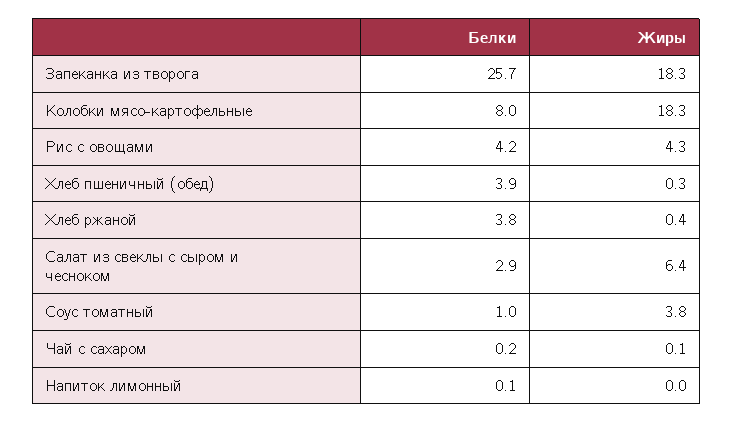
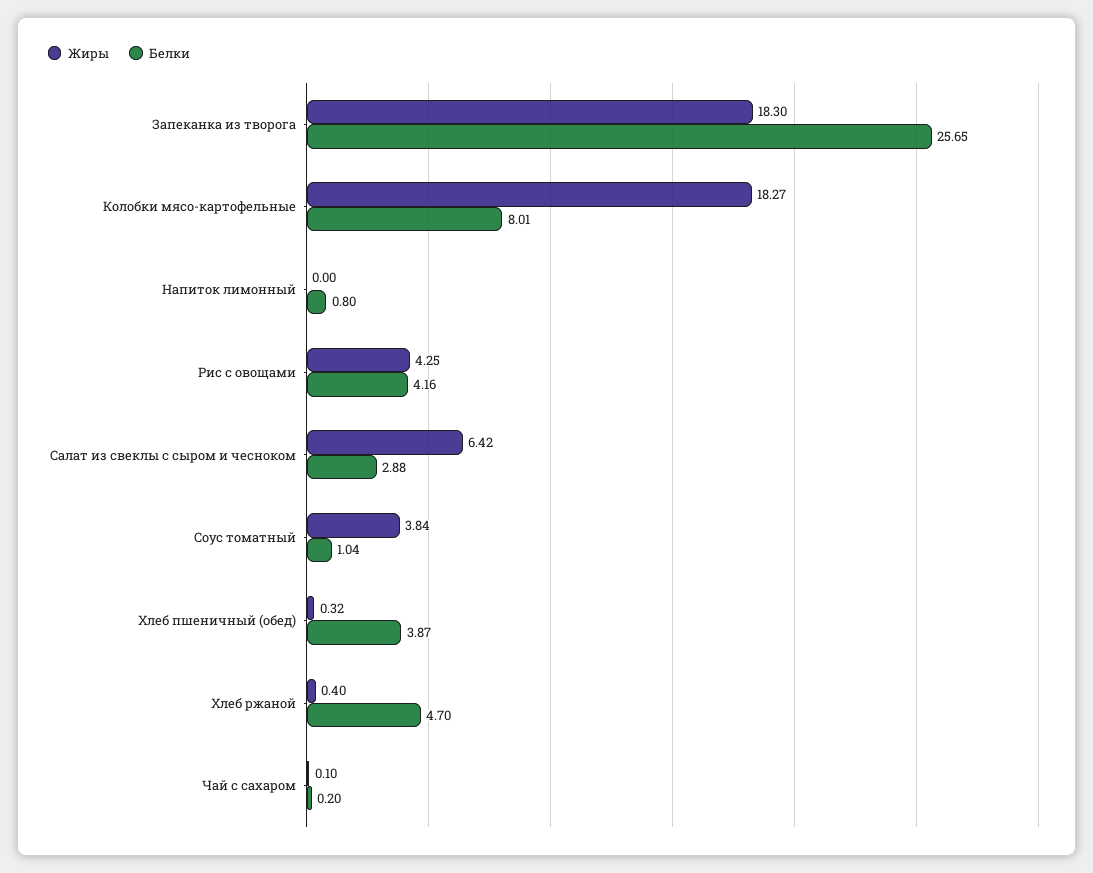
  {
    "Белки": {
      "Запеканка из творога": 25.65,
      "Колобки мясо-картофельные": 8.01,
      "Рис с овощами": 4.16,
      "Хлеб пшеничный (обед)": 3.87,
-     "Хлеб ржаной": 3.8,
+     "Хлеб ржаной": 4.7,
      "Салат из свеклы с сыром и чесноком": 2.88,
      "Соус томатный": 1.04,
      "Чай с сахаром": 0.2,
-     "Напиток лимонный": 0.1
+     "Напиток лимонный": 0.8
    },
    "Жиры": {
      "Запеканка из творога": 18.3,
      "Колобки мясо-картофельные": 18.27,
      "Рис с овощами": 4.25,
      "Хлеб пшеничный (обед)": 0.32,
      "Хлеб ржаной": 0.4,
      "Салат из свеклы с сыром и чесноком": 6.42,
      "Соус томатный": 3.84,
      "Чай с сахаром": 0.1,
      "Напиток лимонный": 0
    }
  }

